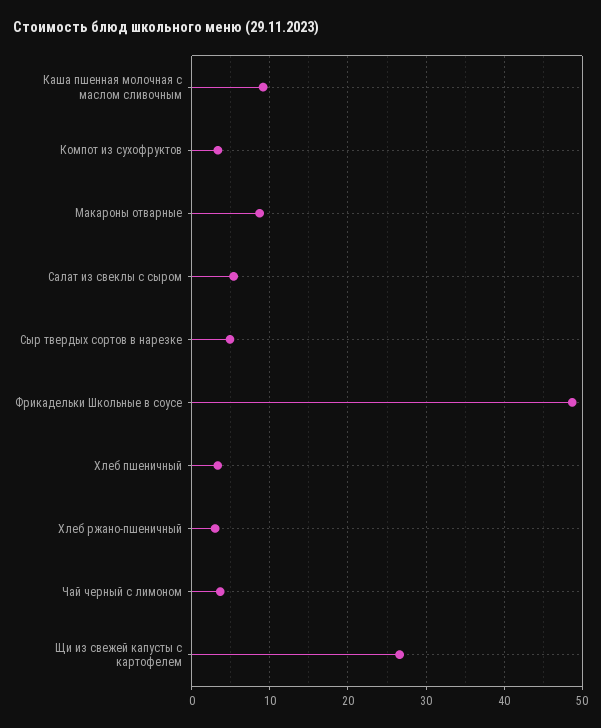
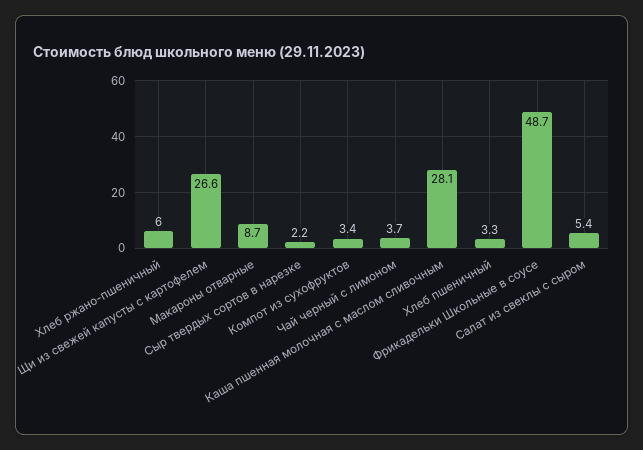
  {
-   "Каша пшенная молочная с маслом сливочным": 9,
+   "Каша пшенная молочная с маслом сливочным": 28.1,
    "Компот из сухофруктов": 3.4,
    "Макароны отварные": 8.7,
    "Салат из свеклы с сыром": 5.4,
-   "Сыр твердых сортов в нарезке": 5,
+   "Сыр твердых сортов в нарезке": 2.2,
    "Фрикадельки Школьные в соусе": 48.7,
    "Хлеб пшеничный": 3.3,
-   "Хлеб ржано-пшеничный": 3,
+   "Хлеб ржано-пшеничный": 6,
    "Чай черный с лимоном": 3.7,
    "Щи из свежей капусты с картофелем": 26.6
  }

